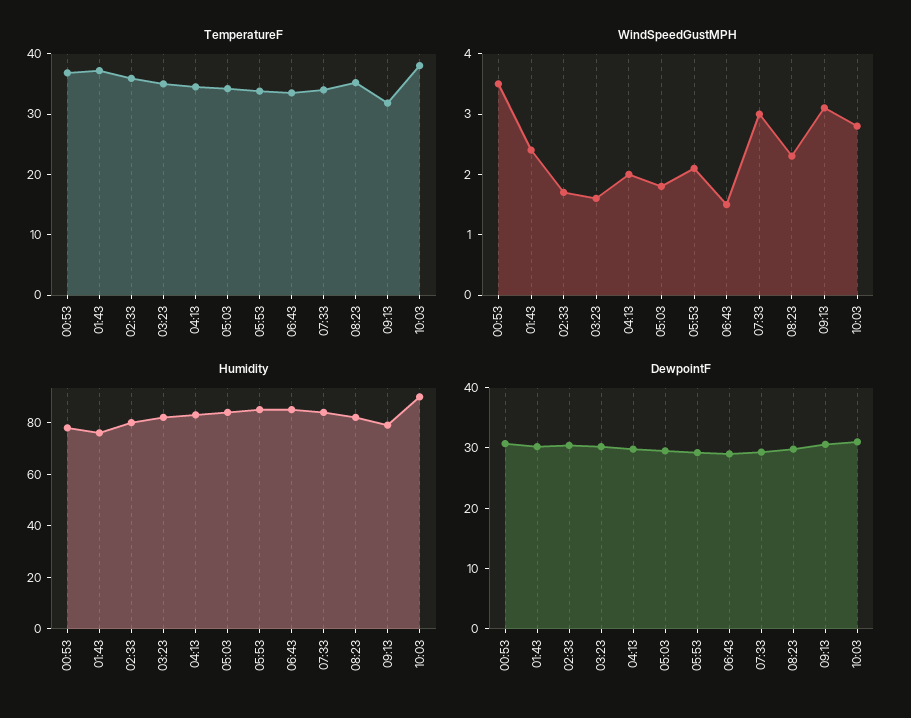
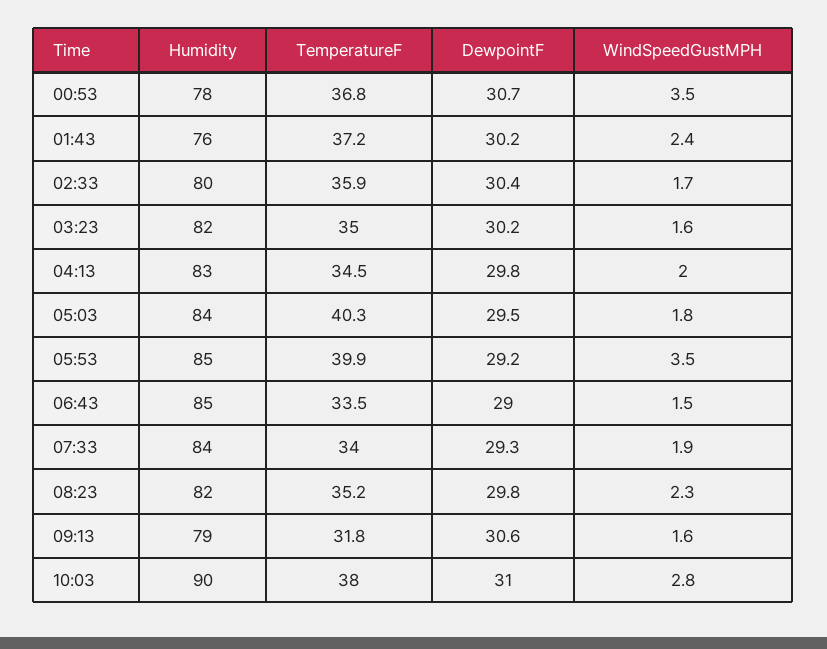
  {
    "TemperatureF": {
      "00:53": 36.8,
      "01:43": 37.2,
      "02:33": 35.9,
      "03:23": 35,
      "04:13": 34.5,
-     "05:03": 34,
+     "05:03": 40.3,
-     "05:53": 34,
+     "05:53": 39.9,
      "06:43": 33.5,
      "07:33": 34,
      "08:23": 35.2,
      "09:13": 31.8,
      "10:03": 38
    },
    "WindSpeedGustMPH": {
      "00:53": 3.5,
      "01:43": 2.4,
      "02:33": 1.7,
      "03:23": 1.6,
      "04:13": 2,
      "05:03": 1.8,
-     "05:53": 2,
+     "05:53": 3.5,
      "06:43": 1.5,
-     "07:33": 3,
+     "07:33": 1.9,
      "08:23": 2.3,
-     "09:13": 3,
+     "09:13": 1.6,
      "10:03": 2.8
    },
    "Humidity": {
      "00:53": 78,
      "01:43": 76,
      "02:33": 80,
      "03:23": 82,
      "04:13": 83,
      "05:03": 84,
      "05:53": 85,
      "06:43": 85,
      "07:33": 84,
      "08:23": 82,
      "09:13": 79,
      "10:03": 90
    },
    "DewpointF": {
      "00:53": 30.7,
      "01:43": 30.2,
      "02:33": 30.4,
      "03:23": 30.2,
      "04:13": 29.8,
      "05:03": 29.5,
      "05:53": 29.2,
      "06:43": 29,
      "07:33": 29.3,
      "08:23": 29.8,
      "09:13": 30.6,
      "10:03": 31
    }
  }

